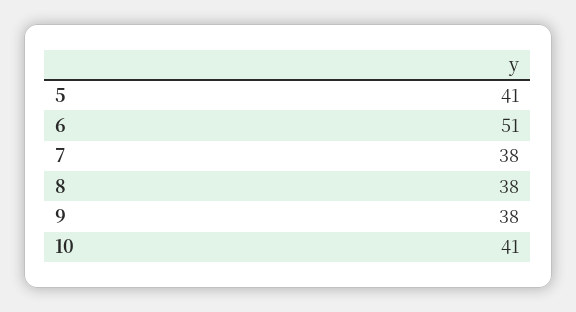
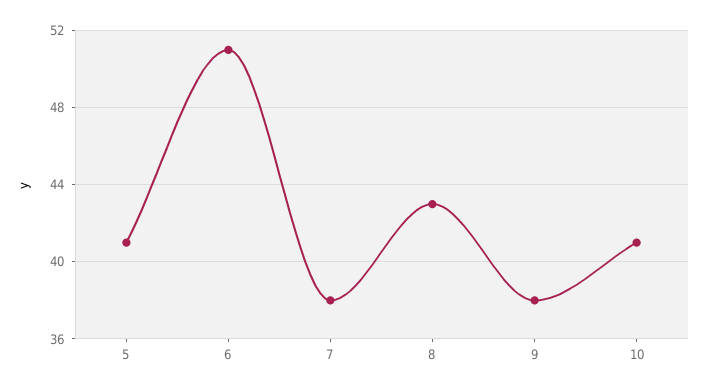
  {
    "5": 41,
    "6": 51,
    "7": 38,
-   "8": 38,
+   "8": 43,
    "9": 38,
    "10": 41
  }

